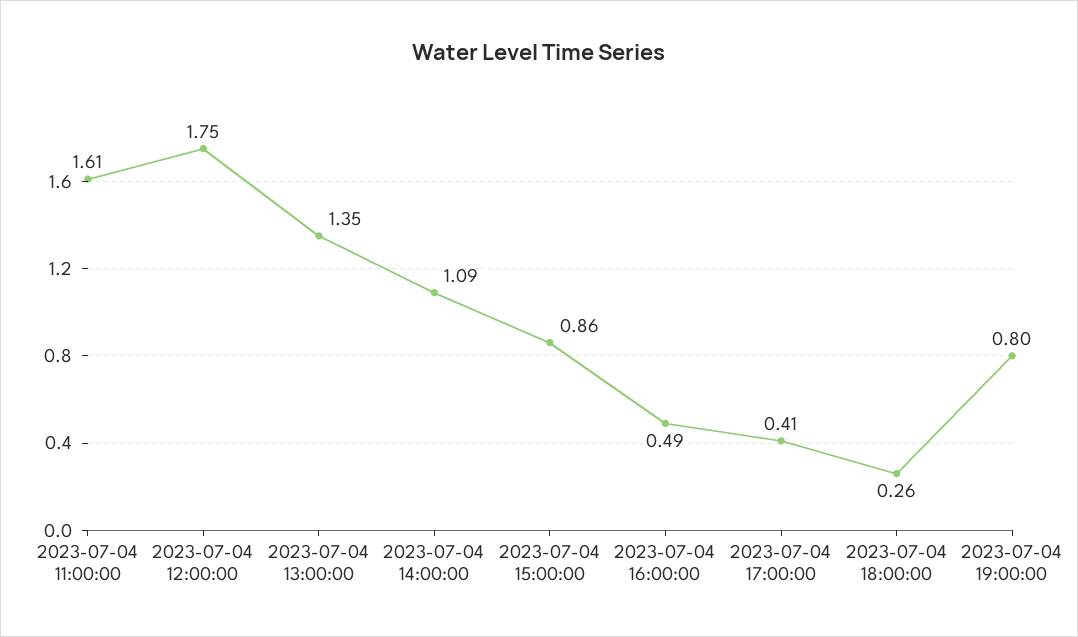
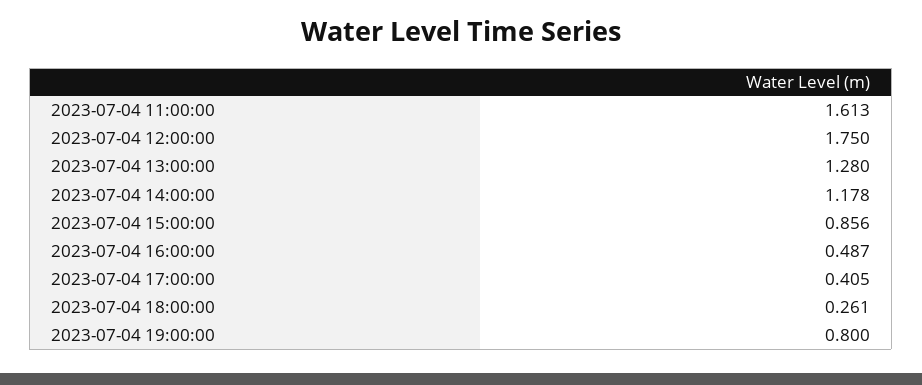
  {
    "2023-07-04 11:00:00": 1.613,
    "2023-07-04 12:00:00": 1.75,
-   "2023-07-04 13:00:00": 1.35,
+   "2023-07-04 13:00:00": 1.28,
-   "2023-07-04 14:00:00": 1.09,
+   "2023-07-04 14:00:00": 1.178,
    "2023-07-04 15:00:00": 0.856,
    "2023-07-04 16:00:00": 0.487,
    "2023-07-04 17:00:00": 0.405,
    "2023-07-04 18:00:00": 0.261,
    "2023-07-04 19:00:00": 0.8
  }

